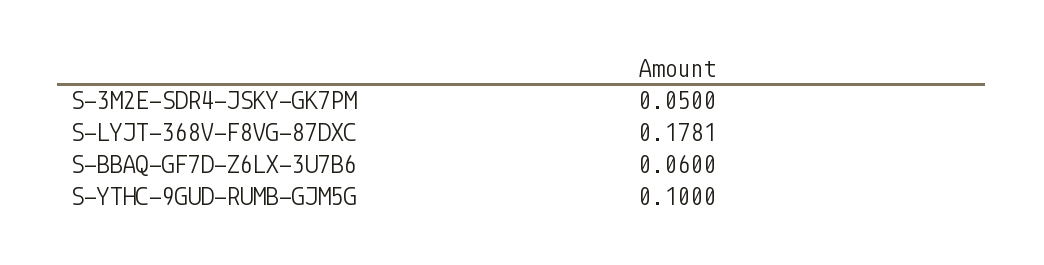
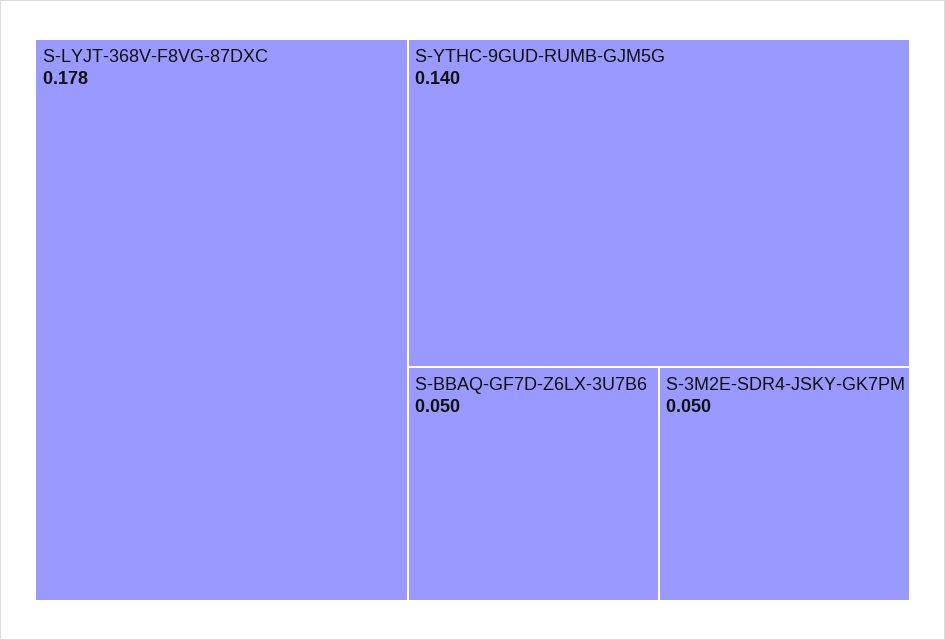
  {
    "S-3M2E-SDR4-JSKY-GK7PM": 0.05,
    "S-LYJT-368V-F8VG-87DXC": 0.1781,
-   "S-BBAQ-GF7D-Z6LX-3U7B6": 0.06,
+   "S-BBAQ-GF7D-Z6LX-3U7B6": 0.05,
-   "S-YTHC-9GUD-RUMB-GJM5G": 0.1
+   "S-YTHC-9GUD-RUMB-GJM5G": 0.14
  }

